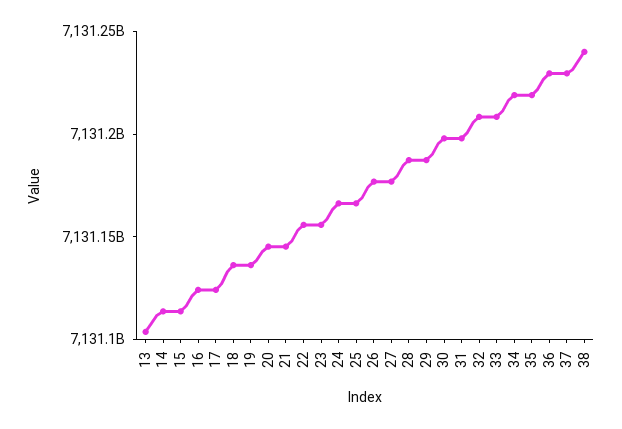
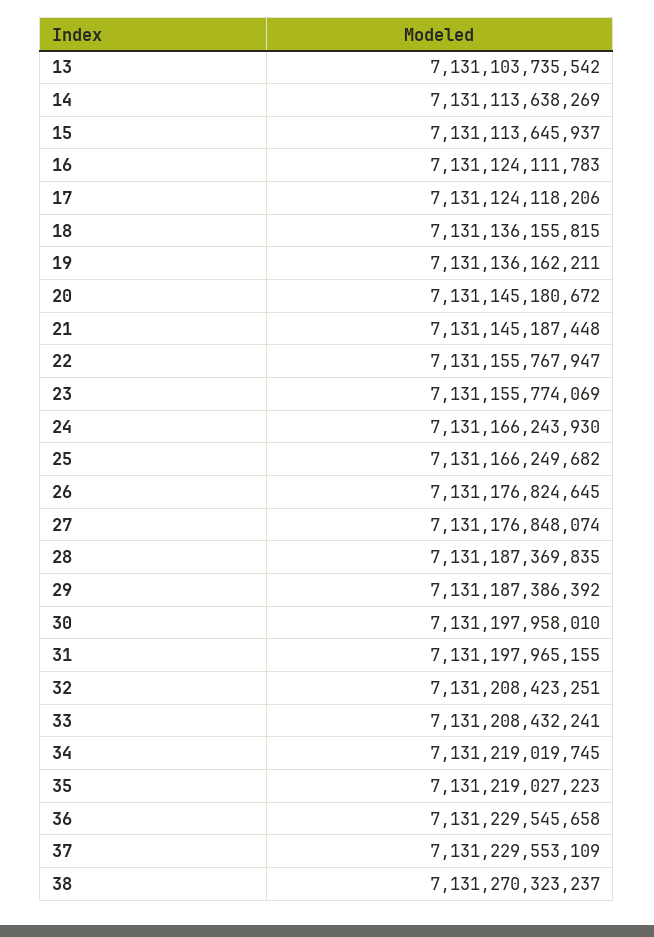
  {
    "13": 7131103735542,
    "14": 7131113638269,
    "15": 7131113645937,
    "16": 7131124111783,
    "17": 7131124118206,
    "18": 7131136155815,
    "19": 7131136162211,
    "20": 7131145180672,
    "21": 7131145187448,
    "22": 7131155767947,
    "23": 7131155774069,
    "24": 7131166243930,
    "25": 7131166249682,
    "26": 7131176824645,
    "27": 7131176848074,
    "28": 7131187369835,
    "29": 7131187386392,
    "30": 7131197958010,
    "31": 7131197965155,
    "32": 7131208423251,
    "33": 7131208432241,
    "34": 7131219019745,
    "35": 7131219027223,
    "36": 7131229545658,
    "37": 7131229553109,
-   "38": 7131240000000
+   "38": 7131270323237
  }

